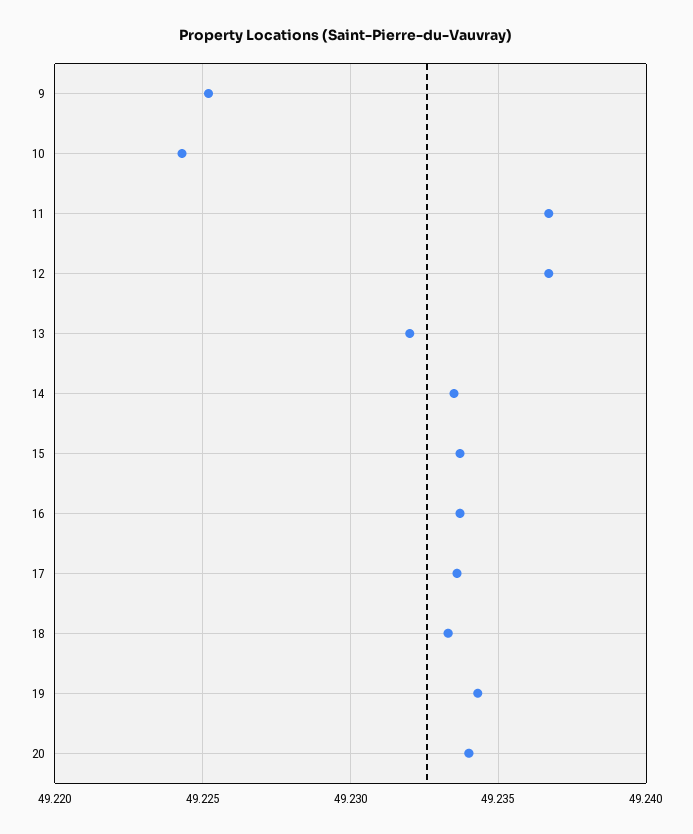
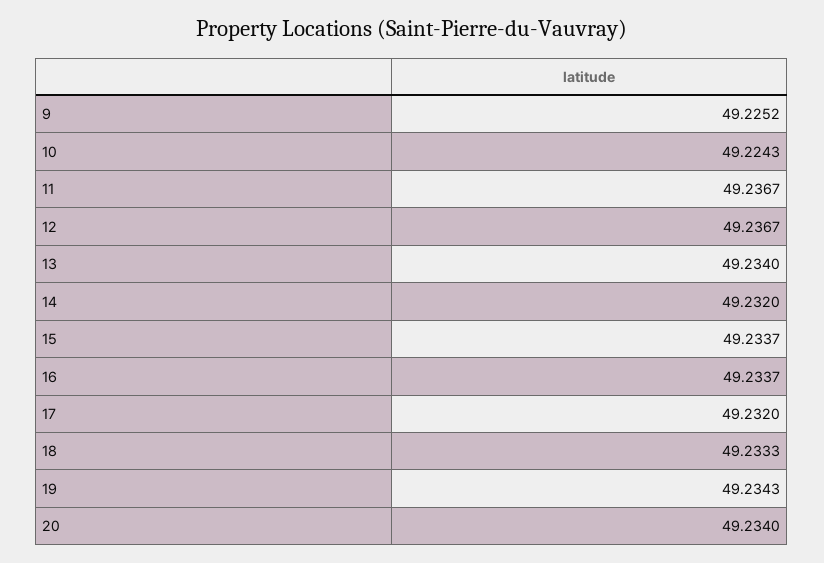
  {
    "9": 49.2252,
    "10": 49.2243,
    "11": 49.2367,
    "12": 49.2367,
-   "13": 49.232,
+   "13": 49.234,
-   "14": 49.2335,
+   "14": 49.232,
    "15": 49.2337,
    "16": 49.2337,
-   "17": 49.2335,
+   "17": 49.232,
    "18": 49.2333,
    "19": 49.2343,
    "20": 49.234
  }

